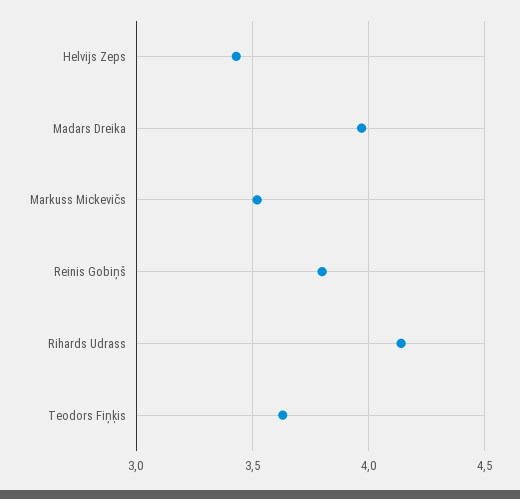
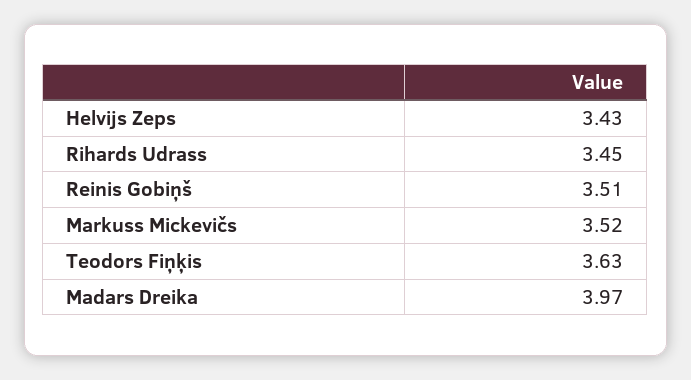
  {
    "Helvijs Zeps": 3.43,
    "Madars Dreika": 3.97,
    "Markuss Mickevičs": 3.52,
-   "Reinis Gobiņš": 3.8,
+   "Reinis Gobiņš": 3.51,
-   "Rihards Udrass": 4.15,
+   "Rihards Udrass": 3.45,
    "Teodors Fiņķis": 3.63
  }

